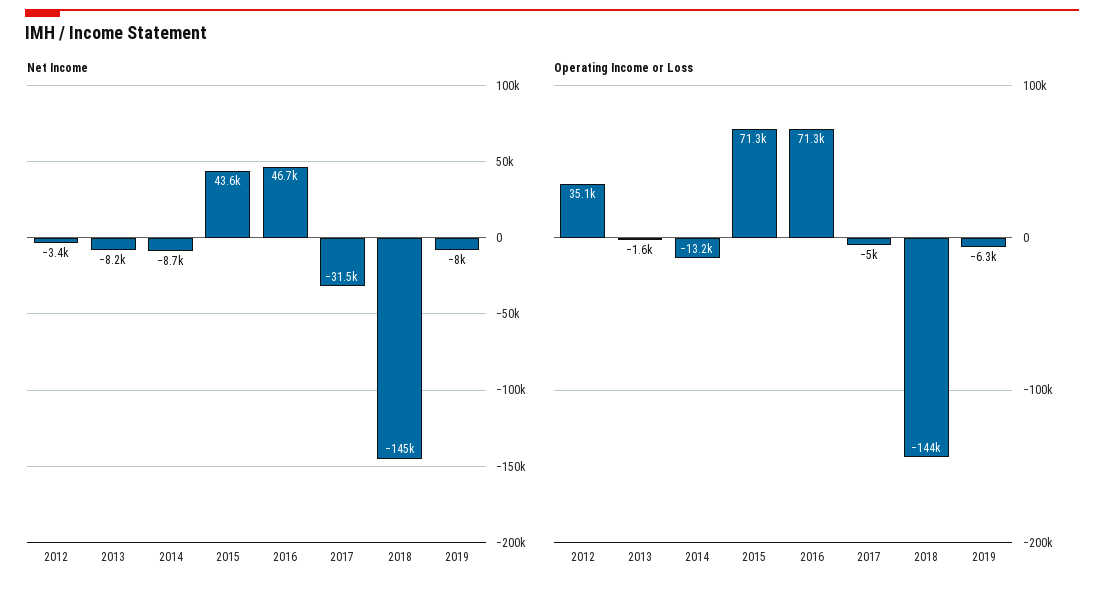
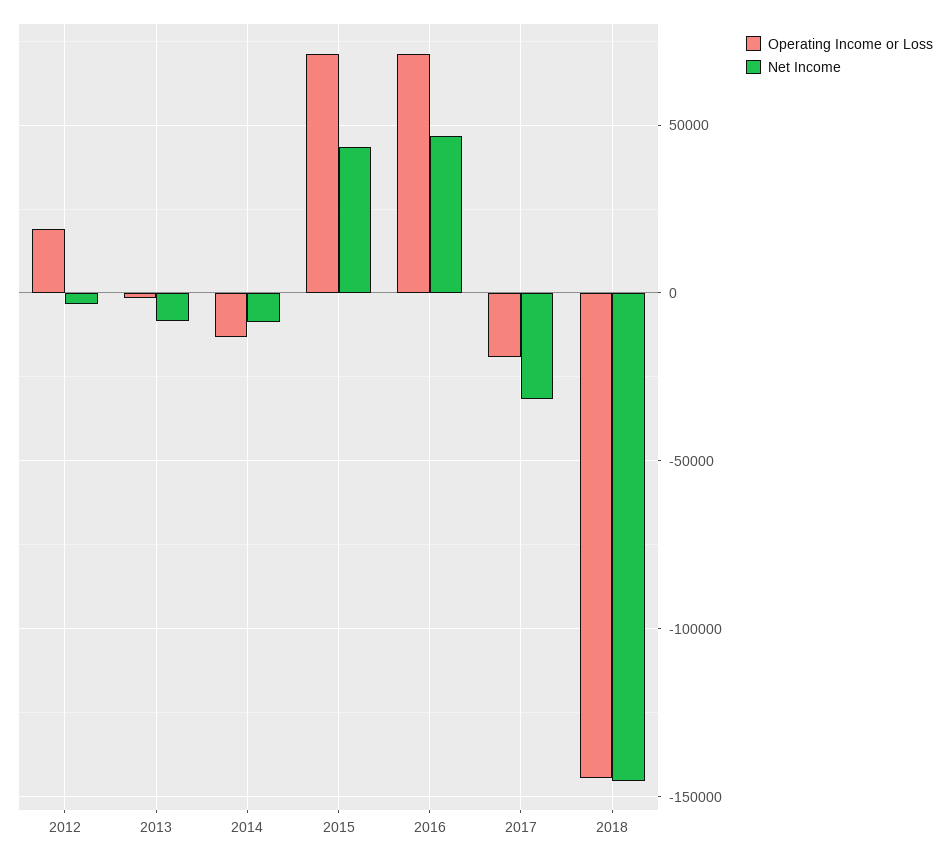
  {
    "Net Income": {
      "2012": -3400,
      "2013": -8200,
      "2014": -8700,
      "2015": 43600,
      "2016": 46700,
      "2017": -31500,
-     "2018": -145000,
+     "2018": -145000
-     "2019": -8000
    },
    "Operating Income or Loss": {
-     "2012": 35100,
+     "2012": 20000,
      "2013": -1600,
      "2014": -13200,
      "2015": 71300,
      "2016": 71300,
-     "2017": -5000,
+     "2017": -20000,
-     "2018": -144000,
+     "2018": -144000
-     "2019": -6300
    }
  }

